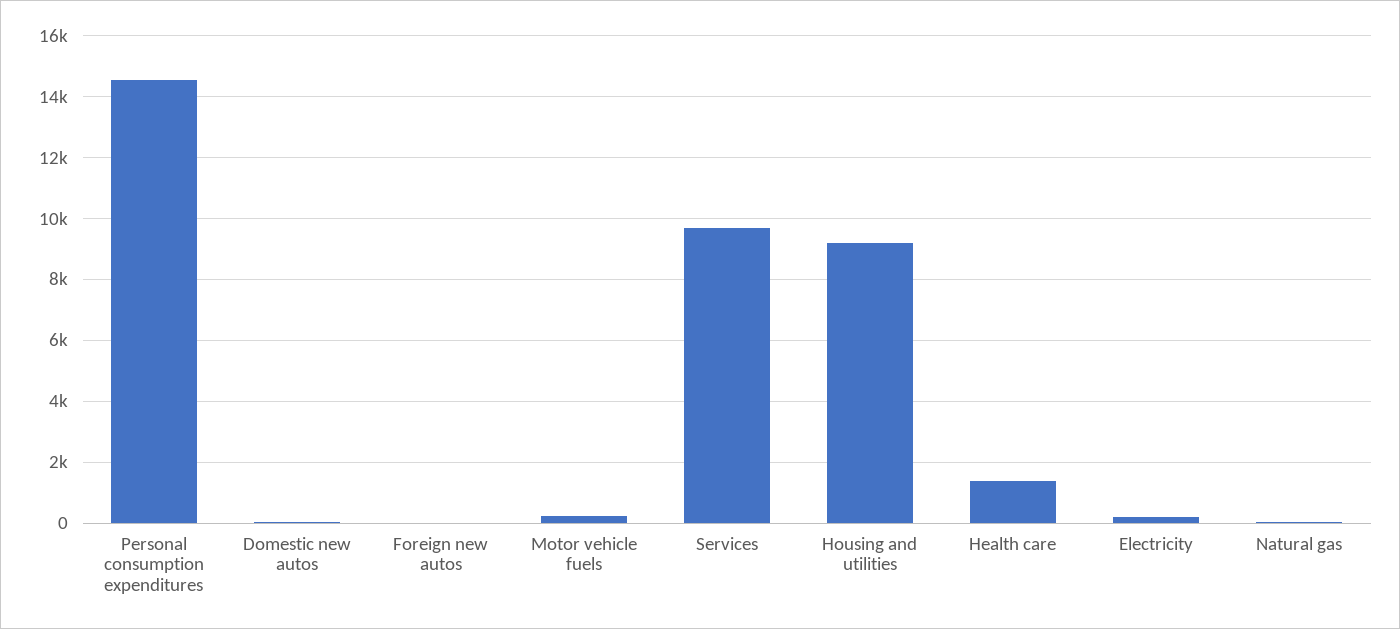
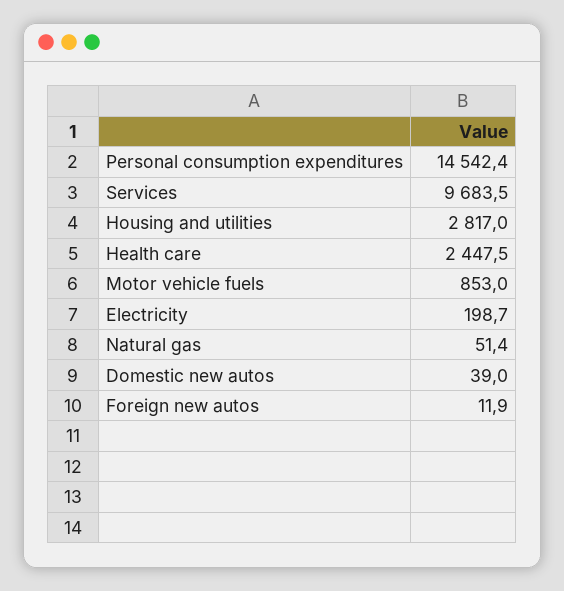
  {
    "Personal consumption expenditures": 14542.4,
    "Domestic new autos": 39,
    "Foreign new autos": 11.9,
-   "Motor vehicle fuels": 200,
+   "Motor vehicle fuels": 853,
    "Services": 9683.5,
-   "Housing and utilities": 9200,
+   "Housing and utilities": 2817,
-   "Health care": 1400,
+   "Health care": 2447.5,
    "Electricity": 198.7,
    "Natural gas": 51.4
  }

